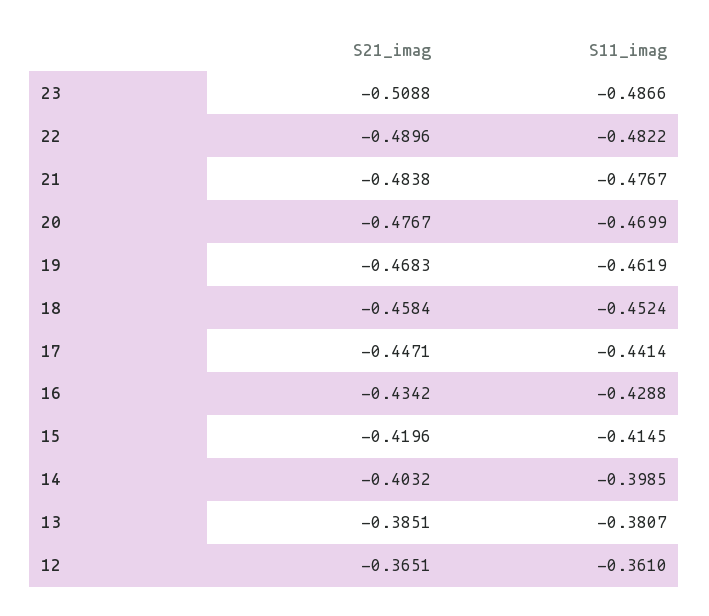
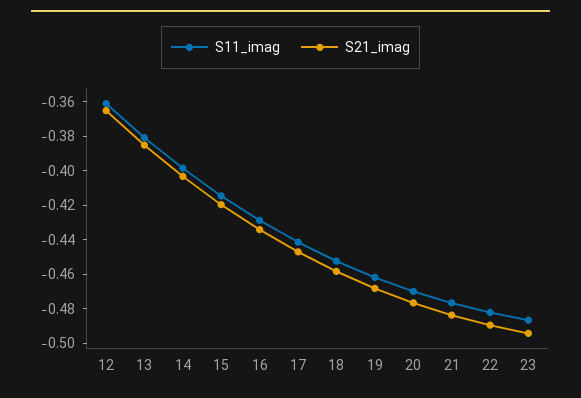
  {
    "S21_imag": {
-     "23": -0.5088,
+     "23": -0.495,
      "22": -0.4896,
      "21": -0.4838,
      "20": -0.4767,
      "19": -0.4683,
      "18": -0.4584,
      "17": -0.4471,
      "16": -0.4342,
      "15": -0.4196,
      "14": -0.4032,
      "13": -0.3851,
      "12": -0.3651
    },
    "S11_imag": {
      "23": -0.4866,
      "22": -0.4822,
      "21": -0.4767,
      "20": -0.4699,
      "19": -0.4619,
      "18": -0.4524,
      "17": -0.4414,
      "16": -0.4288,
      "15": -0.4145,
      "14": -0.3985,
      "13": -0.3807,
      "12": -0.361
    }
  }

